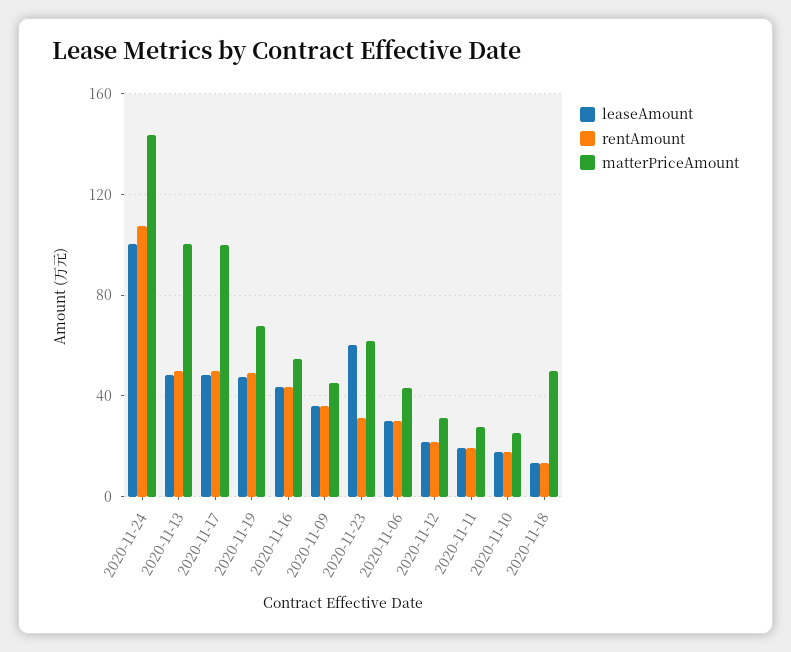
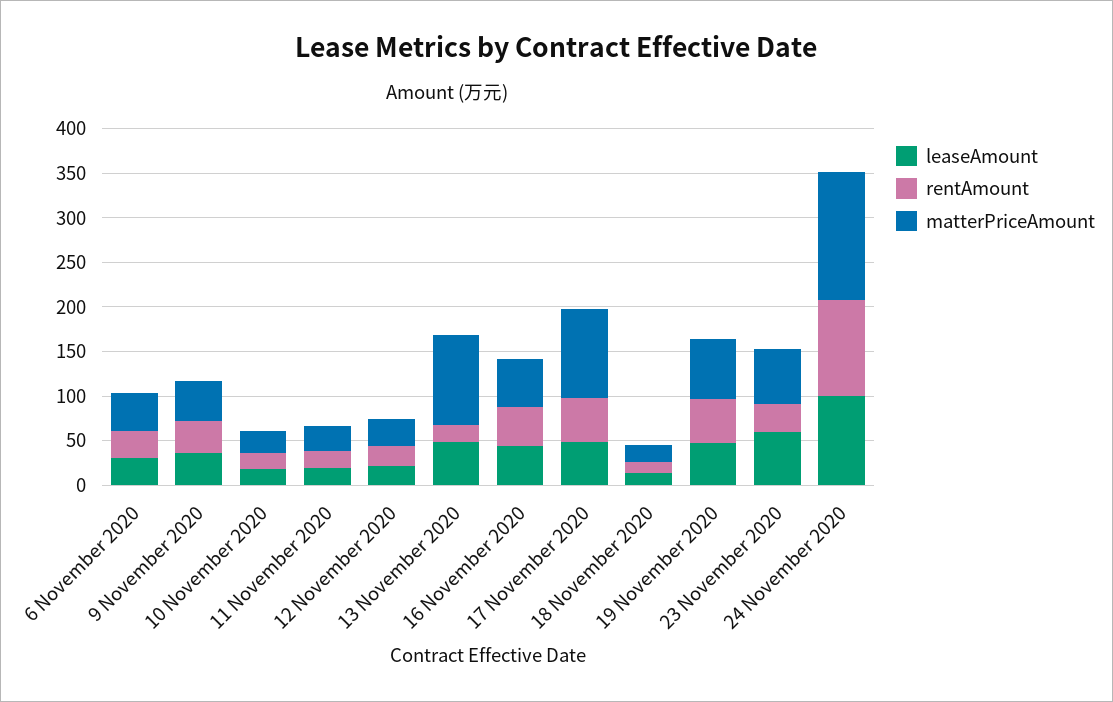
  {
    "leaseAmount": {
      "2020-11-24": 100,
      "2020-11-13": 50,
      "2020-11-17": 50,
      "2020-11-19": 50,
      "2020-11-16": 45,
      "2020-11-09": 35,
      "2020-11-23": 60,
      "2020-11-06": 30,
      "2020-11-12": 20,
      "2020-11-11": 20,
      "2020-11-10": 20,
      "2020-11-18": 15
    },
    "rentAmount": {
      "2020-11-24": 110,
-     "2020-11-13": 50,
+     "2020-11-13": 20,
      "2020-11-17": 50,
      "2020-11-19": 50,
      "2020-11-16": 45,
      "2020-11-09": 35,
      "2020-11-23": 30,
      "2020-11-06": 30,
      "2020-11-12": 20,
      "2020-11-11": 20,
      "2020-11-10": 20,
      "2020-11-18": 15
    },
    "matterPriceAmount": {
      "2020-11-24": 145,
      "2020-11-13": 100,
      "2020-11-17": 100,
      "2020-11-19": 70,
      "2020-11-16": 55,
      "2020-11-09": 45,
      "2020-11-23": 60,
      "2020-11-06": 45,
      "2020-11-12": 30,
      "2020-11-11": 30,
      "2020-11-10": 25,
-     "2020-11-18": 50
+     "2020-11-18": 20
    }
  }

